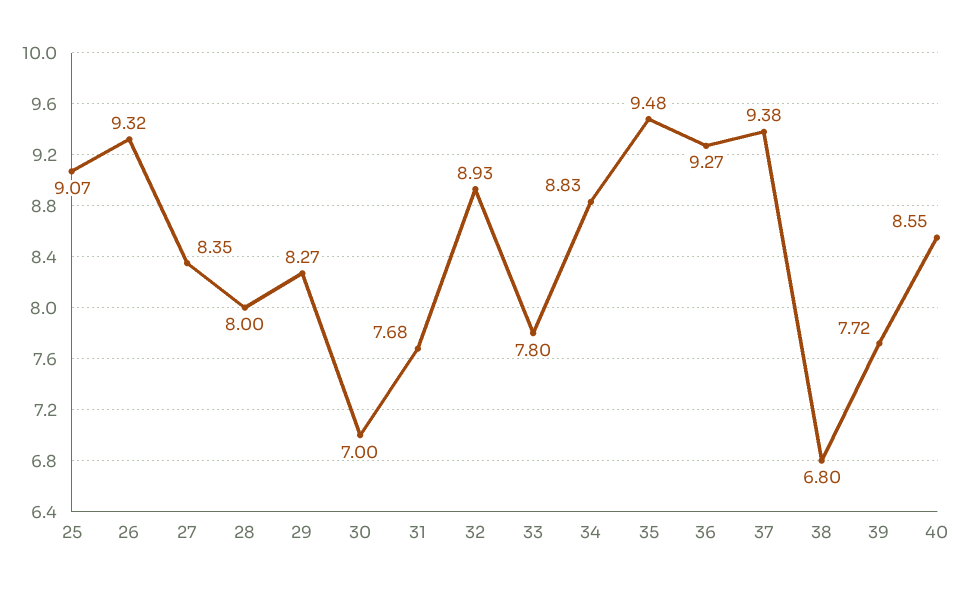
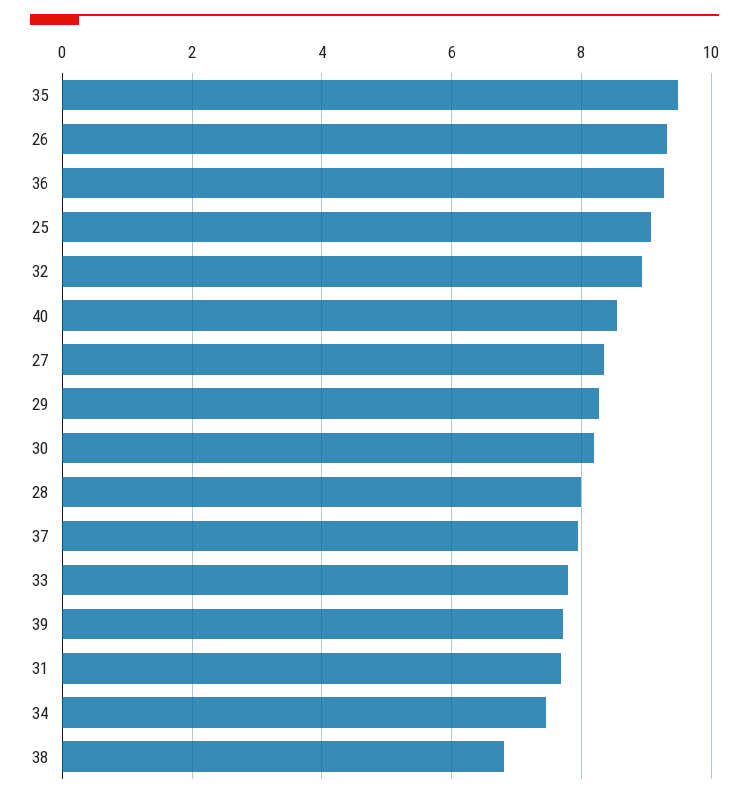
  {
    "25": 9.07,
    "26": 9.32,
    "27": 8.35,
    "28": 8,
    "29": 8.27,
-   "30": 7,
+   "30": 8.2,
    "31": 7.68,
    "32": 8.93,
    "33": 7.8,
-   "34": 8.83,
+   "34": 7.4,
    "35": 9.48,
    "36": 9.27,
-   "37": 9.38,
+   "37": 8,
    "38": 6.8,
    "39": 7.72,
    "40": 8.55
  }

